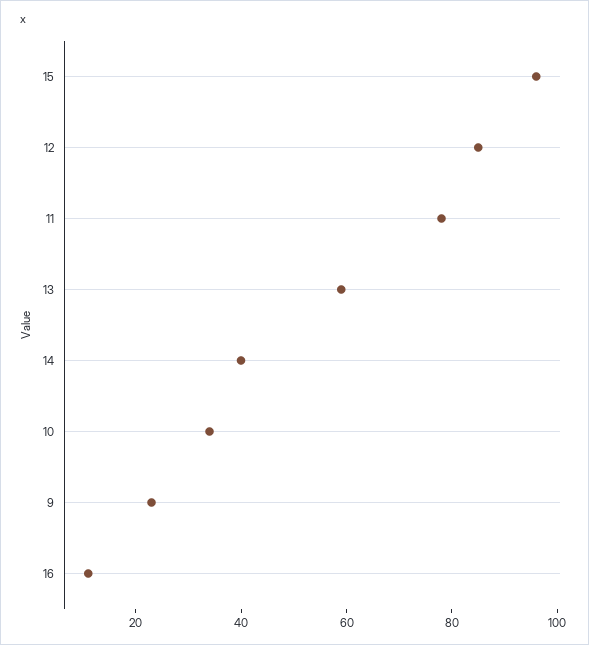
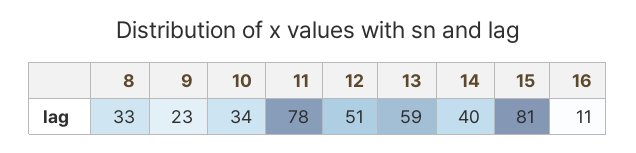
  {
-   "15": 95,
+   "15": 81,
-   "12": 85,
+   "12": 51,
    "11": 78,
    "13": 59,
    "14": 40,
    "10": 34,
    "9": 23,
-   "16": 11
+   "16": 11,
+   "8": 33
  }

